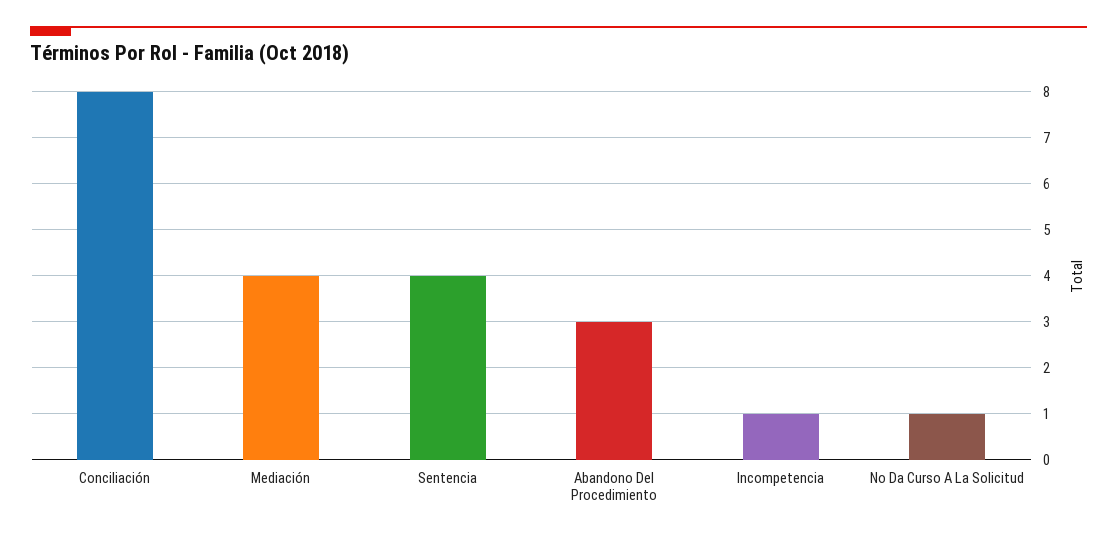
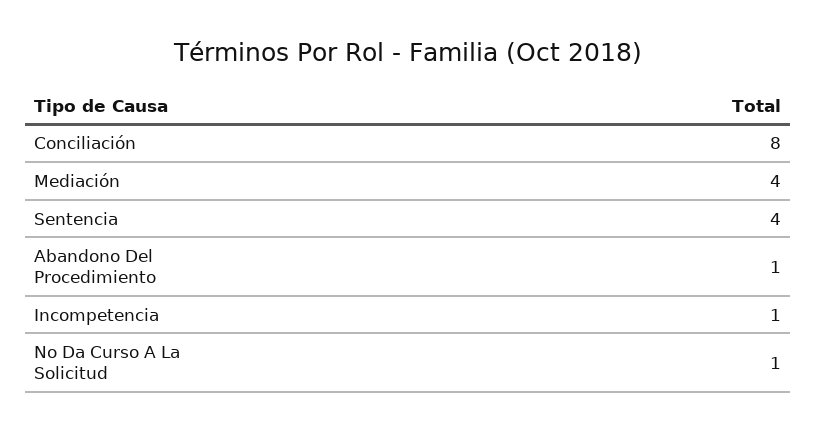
  {
    "Conciliación": 8,
    "Mediación": 4,
    "Sentencia": 4,
-   "Abandono Del Procedimiento": 3,
+   "Abandono Del Procedimiento": 1,
    "Incompetencia": 1,
    "No Da Curso A La Solicitud": 1
  }

